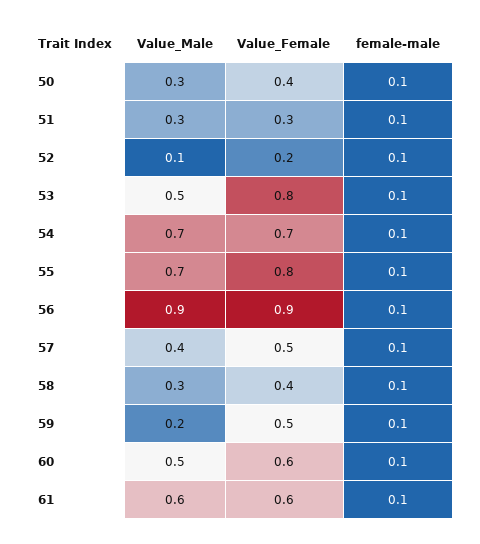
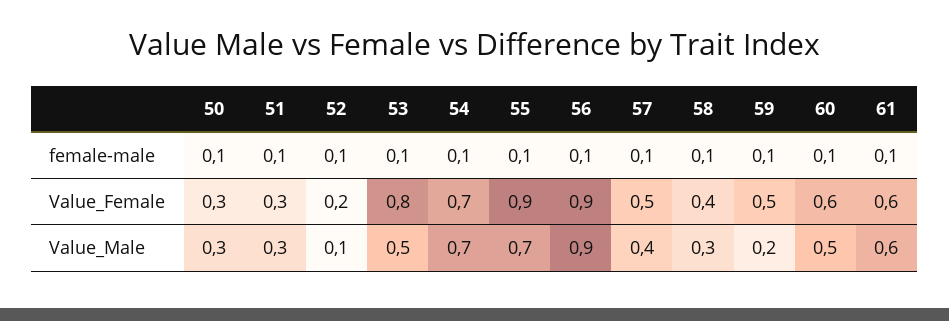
  {
    "Value_Male": {
      "50": 0.3,
      "51": 0.3,
      "52": 0.1,
      "53": 0.5,
      "54": 0.7,
      "55": 0.7,
      "56": 0.9,
      "57": 0.4,
      "58": 0.3,
      "59": 0.2,
      "60": 0.5,
      "61": 0.6
    },
    "Value_Female": {
-     "50": 0.4,
+     "50": 0.3,
      "51": 0.3,
      "52": 0.2,
      "53": 0.8,
      "54": 0.7,
-     "55": 0.8,
+     "55": 0.9,
      "56": 0.9,
      "57": 0.5,
      "58": 0.4,
      "59": 0.5,
      "60": 0.6,
      "61": 0.6
    },
    "female-male": {
      "50": 0.1,
      "51": 0.1,
      "52": 0.1,
      "53": 0.1,
      "54": 0.1,
      "55": 0.1,
      "56": 0.1,
      "57": 0.1,
      "58": 0.1,
      "59": 0.1,
      "60": 0.1,
      "61": 0.1
    }
  }

